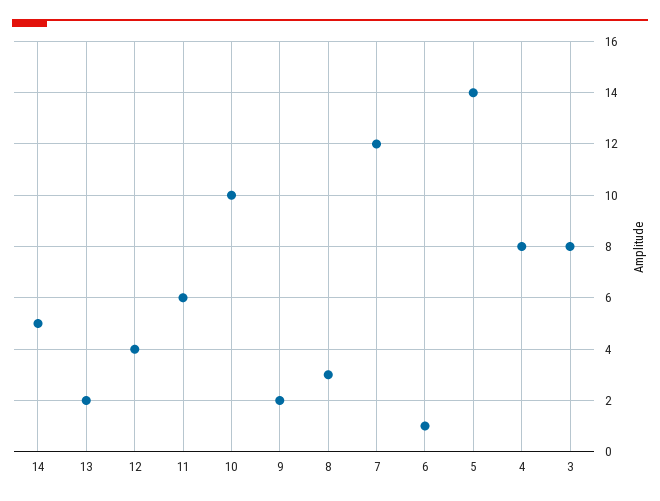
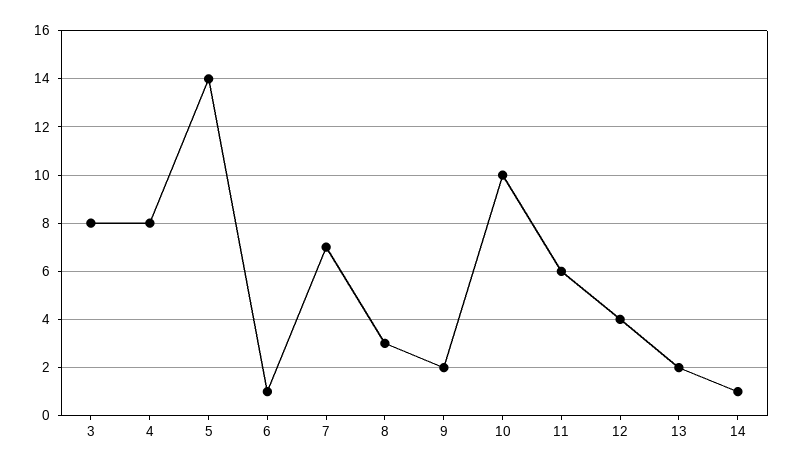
  {
-   "14": 5,
+   "14": 1,
    "13": 2,
    "12": 4,
    "11": 6,
    "10": 10,
    "9": 2,
    "8": 3,
-   "7": 12,
+   "7": 7,
    "6": 1,
    "5": 14,
    "4": 8,
    "3": 8
  }

